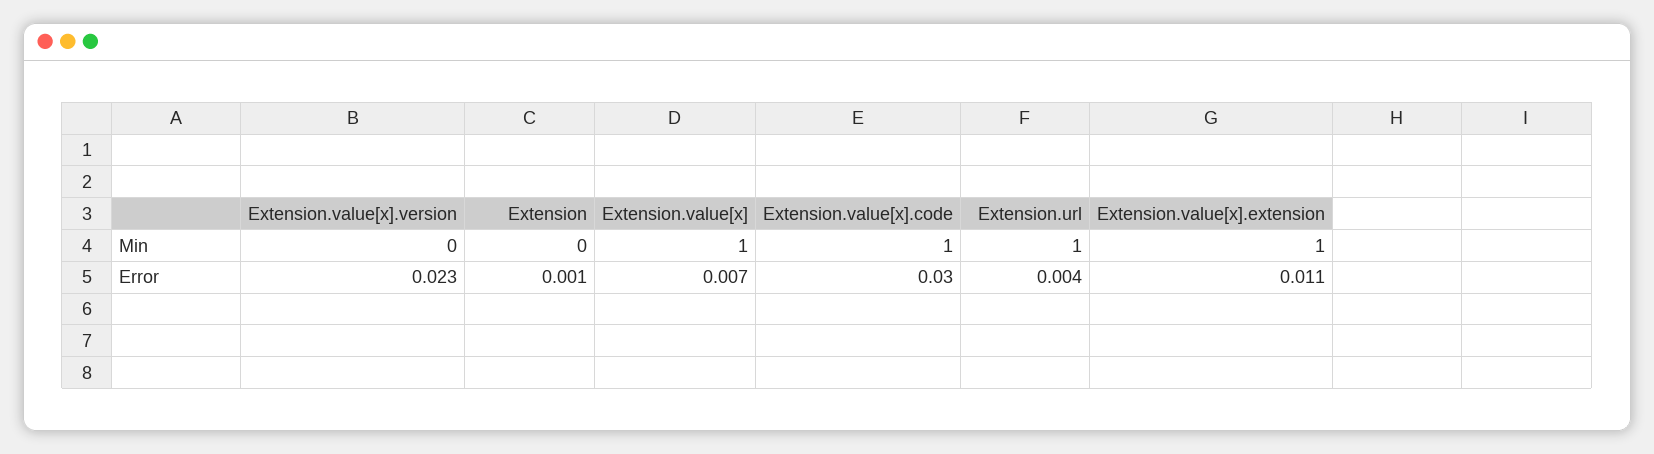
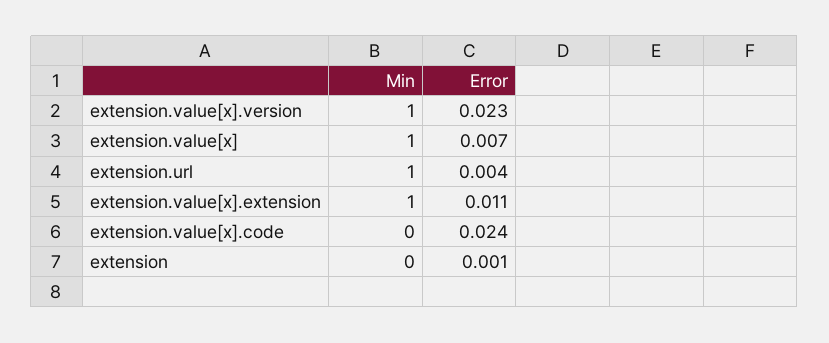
  {
    "Extension.value[x].version": {
-     "Min": 0,
+     "Min": 1,
      "Error": 0.023
    },
    "Extension": {
      "Min": 0,
      "Error": 0.001
    },
    "Extension.value[x]": {
      "Min": 1,
      "Error": 0.007
    },
    "Extension.value[x].code": {
-     "Min": 1,
+     "Min": 0,
-     "Error": 0.03
+     "Error": 0.024
    },
    "Extension.url": {
      "Min": 1,
      "Error": 0.004
    },
    "Extension.value[x].extension": {
      "Min": 1,
      "Error": 0.011
    }
  }

